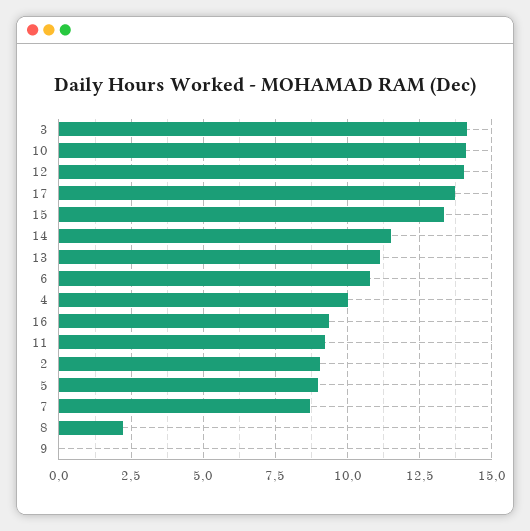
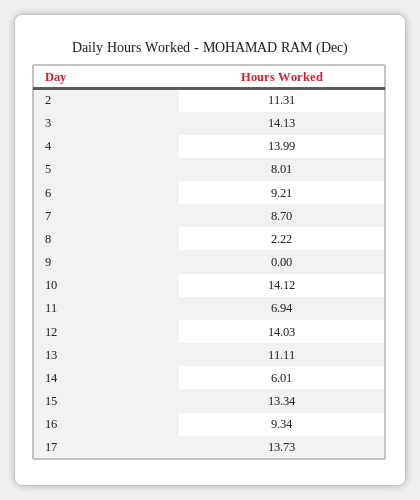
  {
    "3": 14.13,
    "10": 14.12,
    "12": 14.03,
    "17": 13.73,
    "15": 13.34,
-   "14": 11.5,
+   "14": 6.01,
    "13": 11.11,
-   "6": 10.75,
+   "6": 9.21,
-   "4": 10,
+   "4": 13.99,
    "16": 9.34,
-   "11": 9.25,
+   "11": 6.94,
-   "2": 9,
+   "2": 11.31,
-   "5": 9,
+   "5": 8.01,
    "7": 8.7,
    "8": 2.22,
    "9": 0
  }

